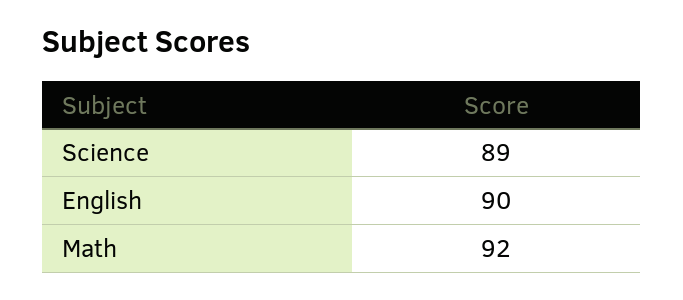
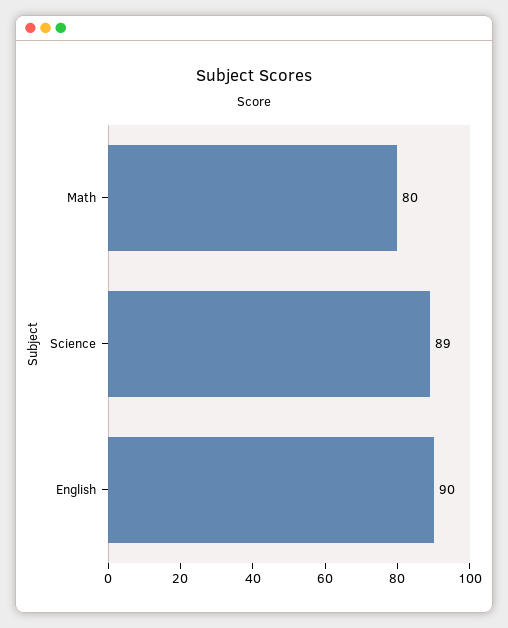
  {
    "Science": 89,
    "English": 90,
-   "Math": 92
+   "Math": 80
  }

